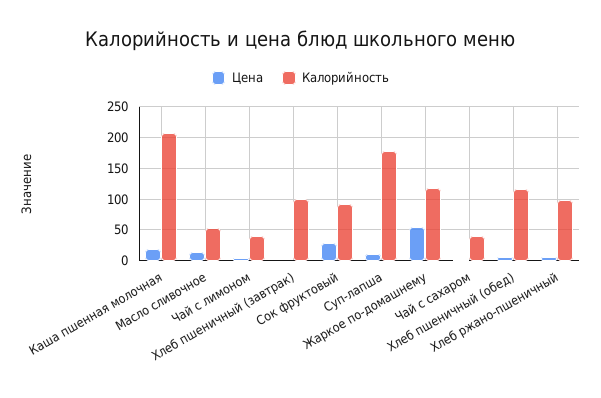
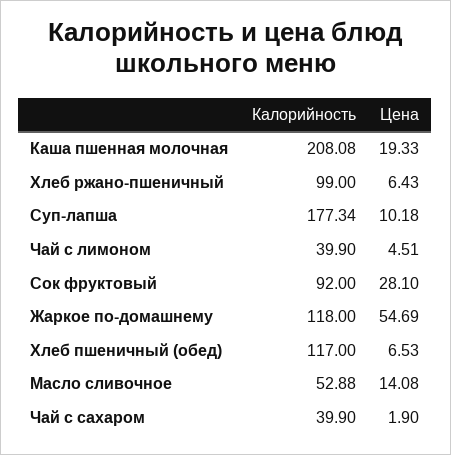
  {
    "Цена": {
      "Каша пшенная молочная": 19.33,
      "Масло сливочное": 14.08,
      "Чай с лимоном": 4.51,
-     "Хлеб пшеничный (завтрак)": 0,
      "Сок фруктовый": 28.1,
      "Суп-лапша": 10.18,
      "Жаркое по-домашнему": 54.69,
      "Чай с сахаром": 1.9,
      "Хлеб пшеничный (обед)": 6.53,
      "Хлеб ржано-пшеничный": 6.43
    },
    "Калорийность": {
      "Каша пшенная молочная": 208.08,
      "Масло сливочное": 52.88,
      "Чай с лимоном": 39.9,
-     "Хлеб пшеничный (завтрак)": 100,
      "Сок фруктовый": 92,
      "Суп-лапша": 177.34,
      "Жаркое по-домашнему": 118,
      "Чай с сахаром": 39.9,
      "Хлеб пшеничный (обед)": 117,
      "Хлеб ржано-пшеничный": 99
    }
  }

